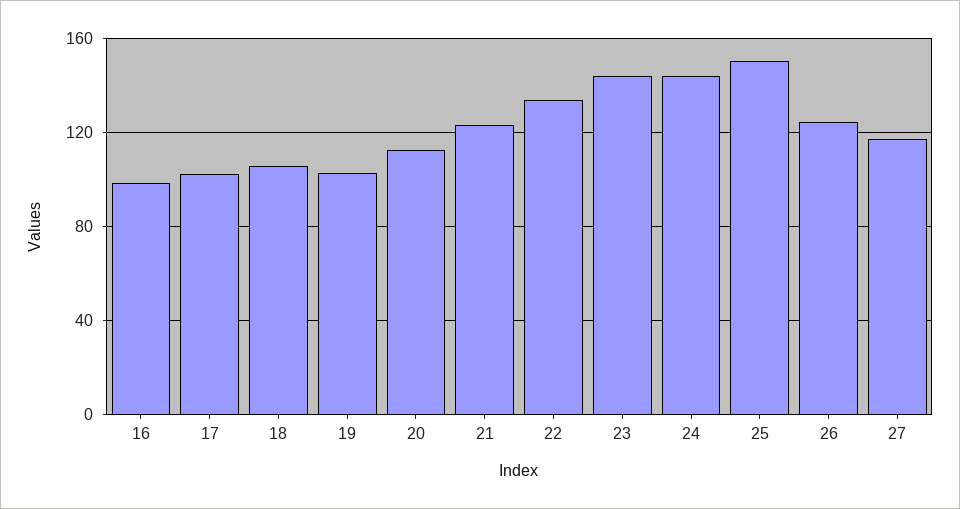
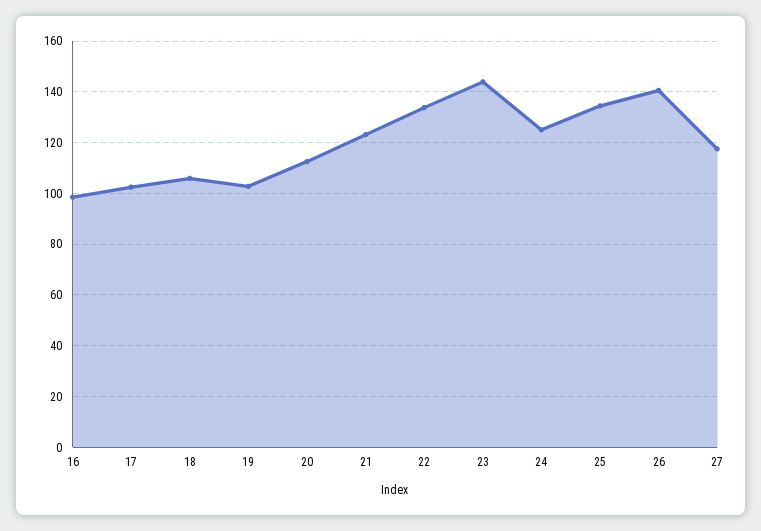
  {
    "16": 97.5,
    "17": 102.5,
    "18": 105,
    "19": 102.5,
    "20": 112.5,
    "21": 122.5,
    "22": 135,
    "23": 145,
-   "24": 145,
+   "24": 125,
-   "25": 150,
+   "25": 135,
-   "26": 125,
+   "26": 140,
    "27": 117.5
  }

